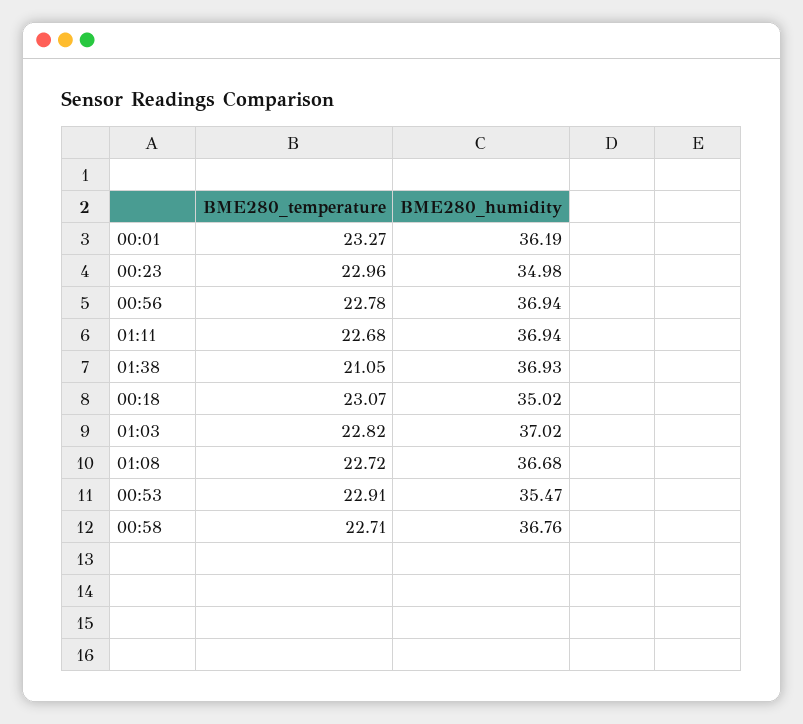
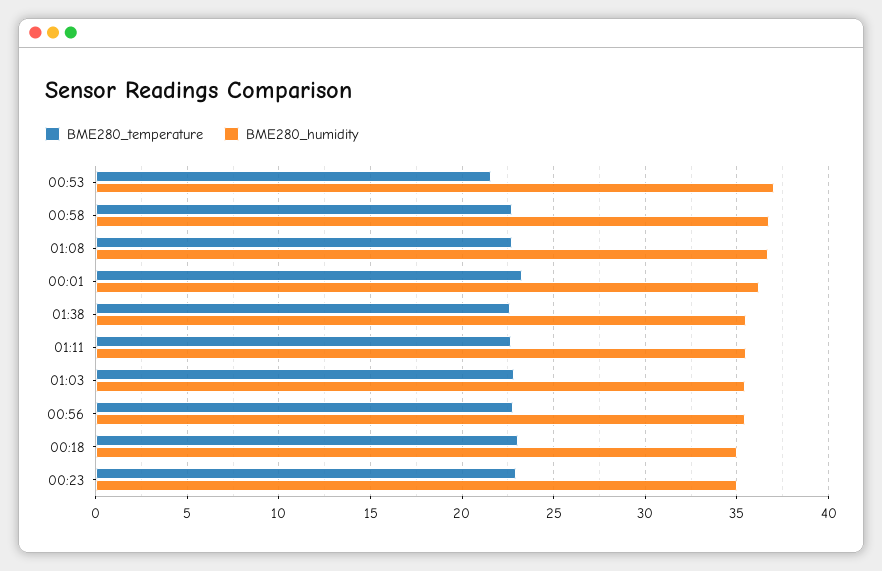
  {
    "BME280_temperature": {
      "00:01": 23.27,
      "00:23": 22.96,
      "00:56": 22.78,
      "01:11": 22.68,
-     "01:38": 21.05,
+     "01:38": 22.5,
      "00:18": 23.07,
      "01:03": 22.82,
      "01:08": 22.72,
-     "00:53": 22.91,
+     "00:53": 21.5,
      "00:58": 22.71
    },
    "BME280_humidity": {
      "00:01": 36.19,
      "00:23": 34.98,
-     "00:56": 36.94,
+     "00:56": 35.5,
-     "01:11": 36.94,
+     "01:11": 35.5,
-     "01:38": 36.93,
+     "01:38": 35.5,
      "00:18": 35.02,
-     "01:03": 37.02,
+     "01:03": 35.5,
      "01:08": 36.68,
-     "00:53": 35.47,
+     "00:53": 37,
      "00:58": 36.76
    }
  }

